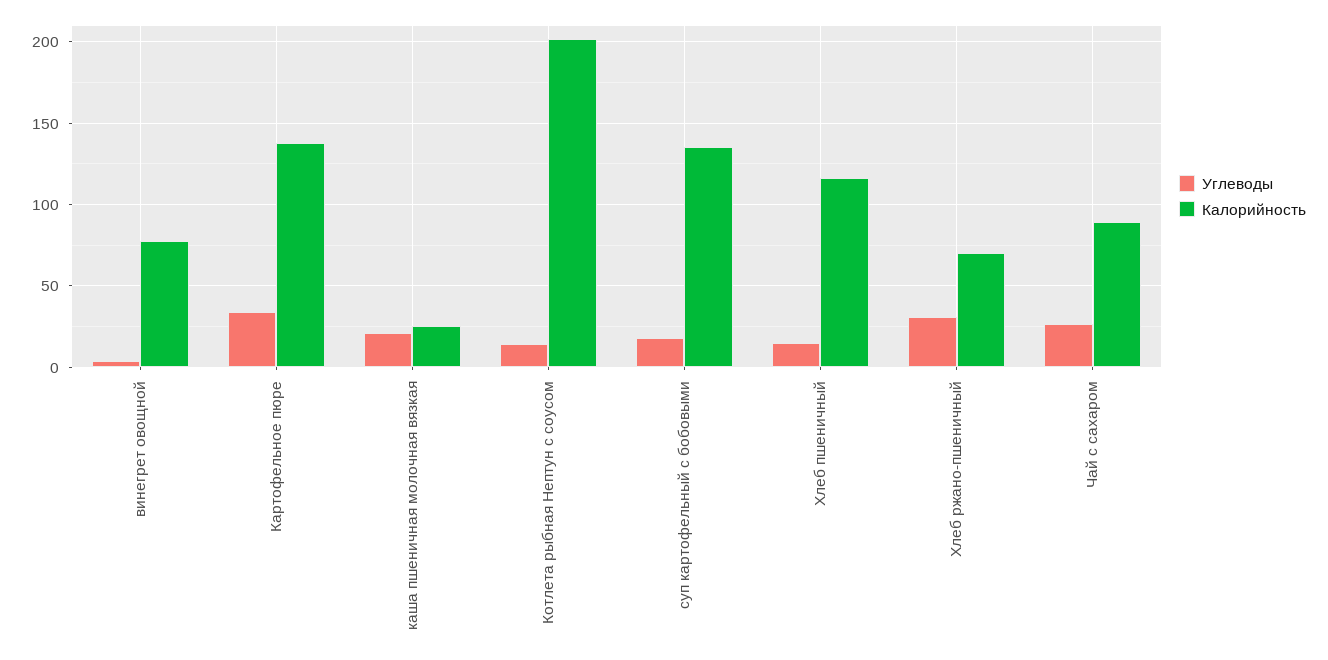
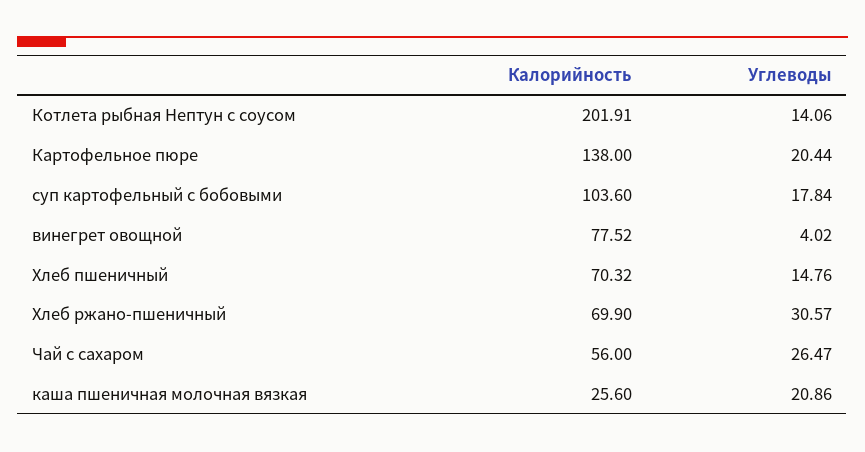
  {
    "Углеводы": {
      "винегрет овощной": 4.02,
-     "Картофельное пюре": 35,
+     "Картофельное пюре": 20.44,
      "каша пшеничная молочная вязкая": 20.86,
      "Котлета рыбная Нептун с соусом": 14.06,
      "суп картофельный с бобовыми": 17.84,
      "Хлеб пшеничный": 14.76,
      "Хлеб ржано-пшеничный": 30.57,
      "Чай с сахаром": 26.47
    },
    "Калорийность": {
      "винегрет овощной": 77.52,
      "Картофельное пюре": 138,
      "каша пшеничная молочная вязкая": 25.6,
      "Котлета рыбная Нептун с соусом": 201.91,
-     "суп картофельный с бобовыми": 135,
+     "суп картофельный с бобовыми": 103.6,
-     "Хлеб пшеничный": 115,
+     "Хлеб пшеничный": 70.32,
      "Хлеб ржано-пшеничный": 69.9,
-     "Чай с сахаром": 90
+     "Чай с сахаром": 56
    }
  }

